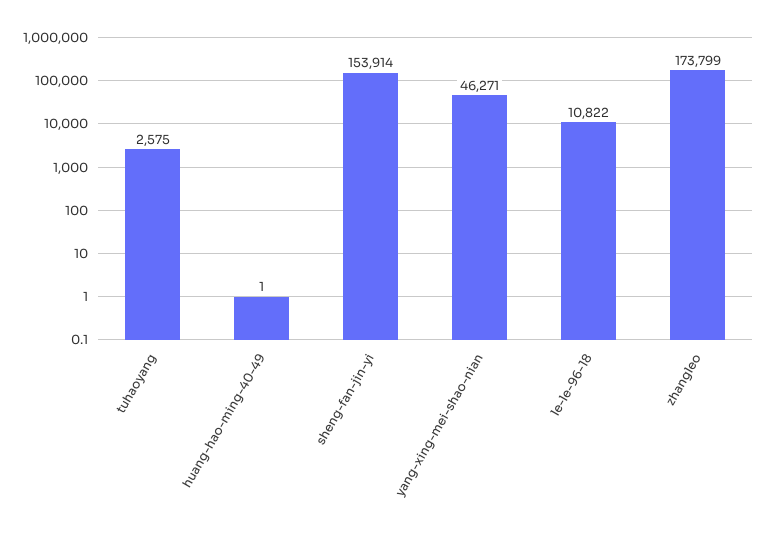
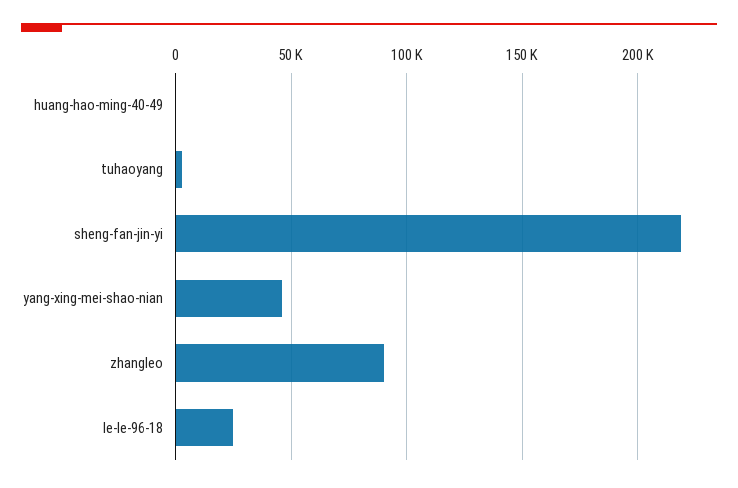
  {
    "tuhaoyang": 2575,
    "huang-hao-ming-40-49": 1,
-   "sheng-fan-jin-yi": 153914,
+   "sheng-fan-jin-yi": 220000,
    "yang-xing-mei-shao-nian": 46271,
-   "le-le-96-18": 10822,
+   "le-le-96-18": 25000,
-   "zhangleo": 173799
+   "zhangleo": 90000
  }

